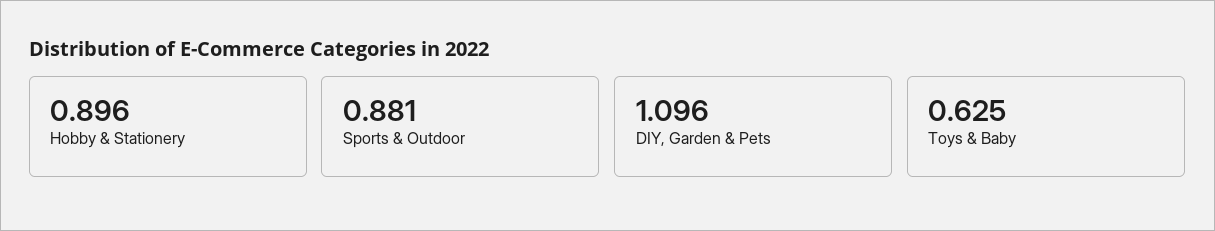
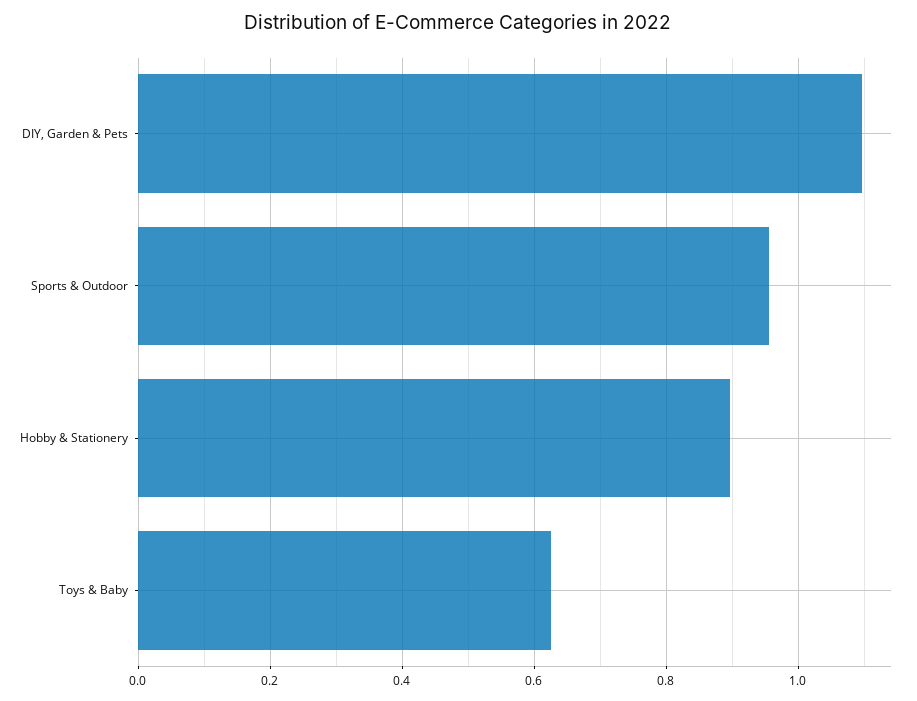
  {
    "Hobby & Stationery": 0.896,
-   "Sports & Outdoor": 0.881,
+   "Sports & Outdoor": 0.96,
    "DIY, Garden & Pets": 1.096,
    "Toys & Baby": 0.625
  }

